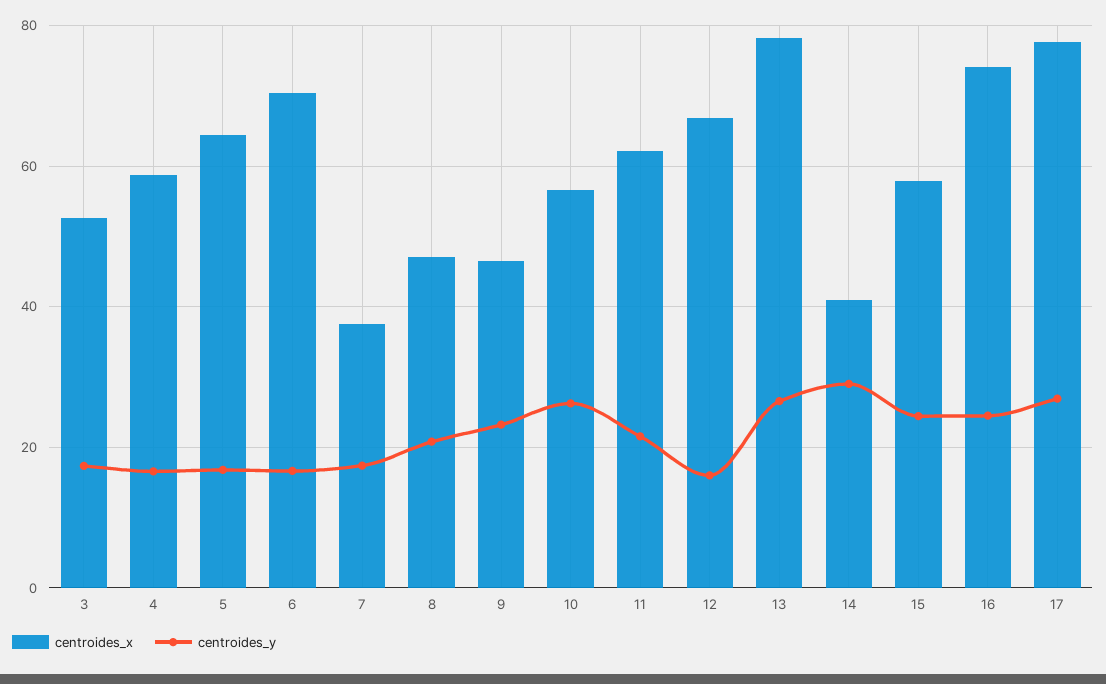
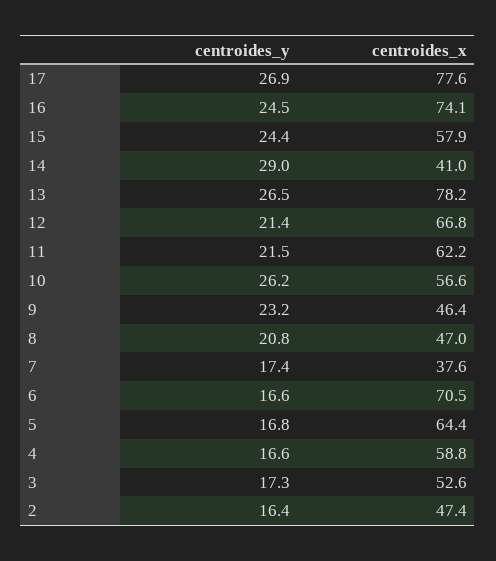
  {
    "centroides_x": {
      "3": 52.6,
      "4": 58.8,
      "5": 64.4,
      "6": 70.5,
      "7": 37.6,
      "8": 47,
      "9": 46.4,
      "10": 56.6,
      "11": 62.2,
      "12": 66.8,
      "13": 78.2,
      "14": 41,
      "15": 57.9,
      "16": 74.1,
-     "17": 77.6
+     "17": 77.6,
+     "2": 47.4
    },
    "centroides_y": {
      "3": 17.3,
      "4": 16.6,
      "5": 16.8,
      "6": 16.6,
      "7": 17.4,
      "8": 20.8,
      "9": 23.2,
      "10": 26.2,
      "11": 21.5,
-     "12": 16,
+     "12": 21.4,
      "13": 26.5,
      "14": 29,
      "15": 24.4,
      "16": 24.5,
-     "17": 26.9
+     "17": 26.9,
+     "2": 16.4
    }
  }

